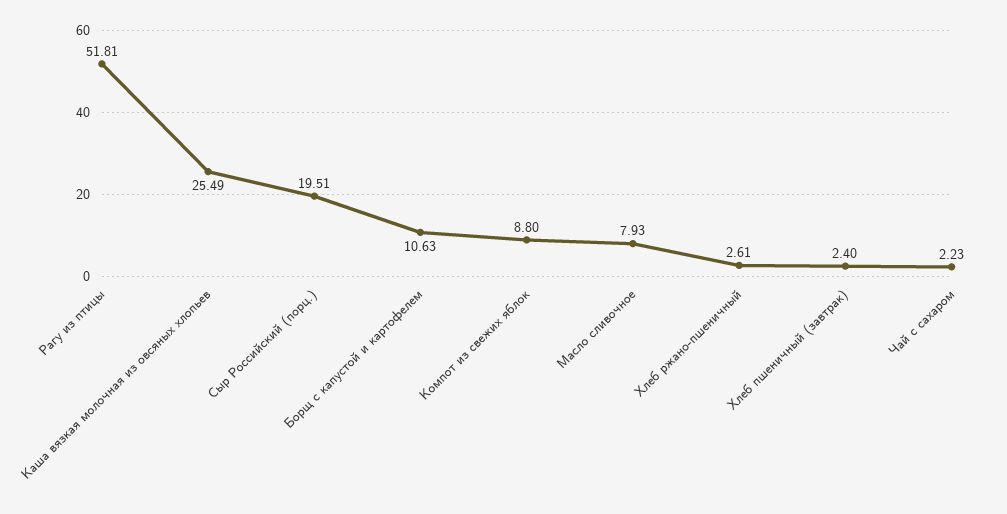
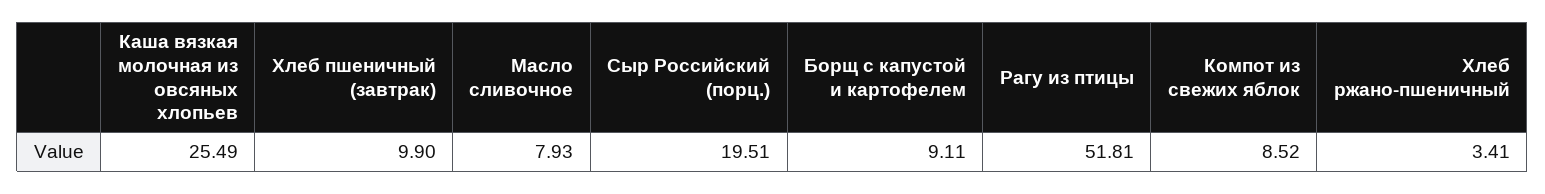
  {
    "Рагу из птицы": 51.81,
    "Каша вязкая молочная из овсяных хлопьев": 25.49,
    "Сыр Российский (порц.)": 19.51,
-   "Борщ с капустой и картофелем": 10.63,
+   "Борщ с капустой и картофелем": 9.11,
-   "Компот из свежих яблок": 8.8,
+   "Компот из свежих яблок": 8.52,
    "Масло сливочное": 7.93,
-   "Хлеб ржано-пшеничный": 2.61,
+   "Хлеб ржано-пшеничный": 3.41,
-   "Хлеб пшеничный (завтрак)": 2.4,
+   "Хлеб пшеничный (завтрак)": 9.9
-   "Чай с сахаром": 2.23
  }

